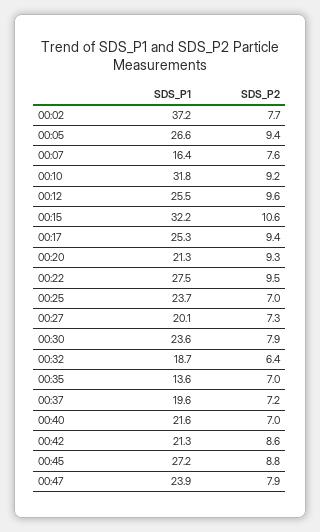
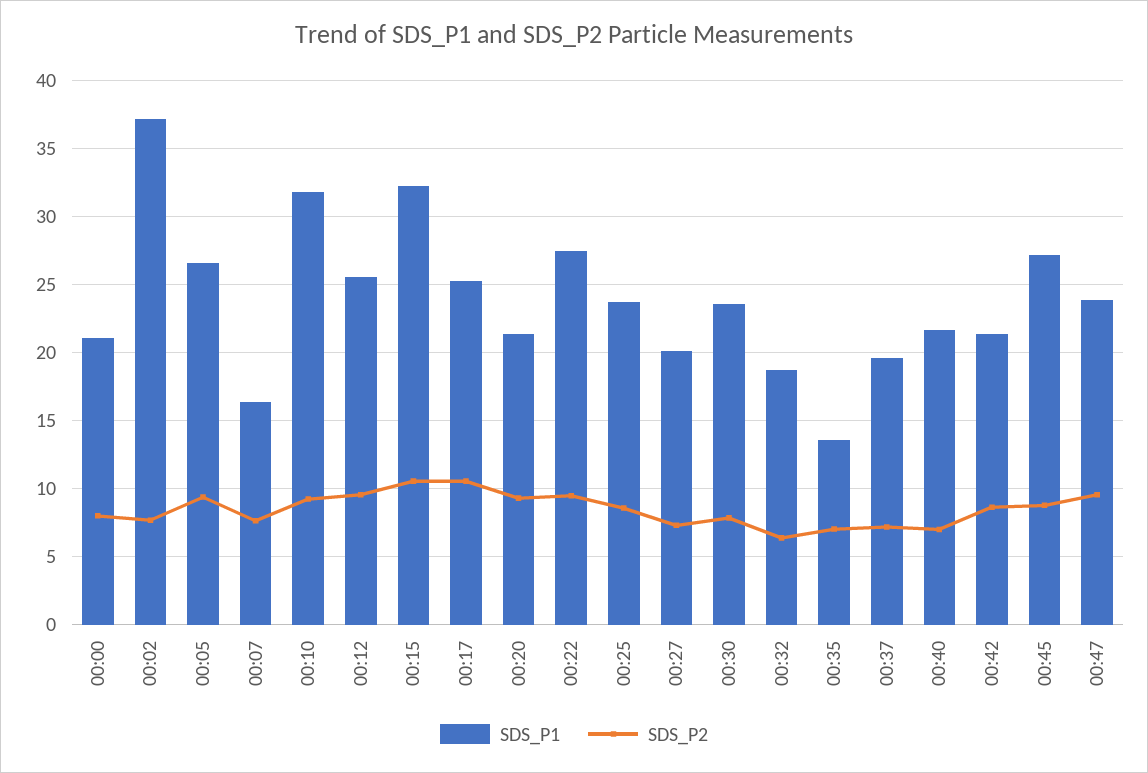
  {
    "SDS_P1": {
      "00:02": 37.2,
      "00:05": 26.6,
      "00:07": 16.4,
      "00:10": 31.8,
      "00:12": 25.5,
      "00:15": 32.2,
      "00:17": 25.3,
      "00:20": 21.3,
      "00:22": 27.5,
      "00:25": 23.7,
      "00:27": 20.1,
      "00:30": 23.6,
      "00:32": 18.7,
      "00:35": 13.6,
      "00:37": 19.6,
      "00:40": 21.6,
      "00:42": 21.3,
      "00:45": 27.2,
-     "00:47": 23.9
+     "00:47": 23.9,
+     "00:00": 21
    },
    "SDS_P2": {
      "00:02": 7.7,
      "00:05": 9.4,
      "00:07": 7.6,
      "00:10": 9.2,
      "00:12": 9.6,
      "00:15": 10.6,
-     "00:17": 9.4,
+     "00:17": 10.5,
      "00:20": 9.3,
      "00:22": 9.5,
-     "00:25": 7,
+     "00:25": 8.5,
      "00:27": 7.3,
      "00:30": 7.9,
      "00:32": 6.4,
      "00:35": 7,
      "00:37": 7.2,
      "00:40": 7,
      "00:42": 8.6,
      "00:45": 8.8,
-     "00:47": 7.9
+     "00:47": 9.5,
+     "00:00": 8
    }
  }

